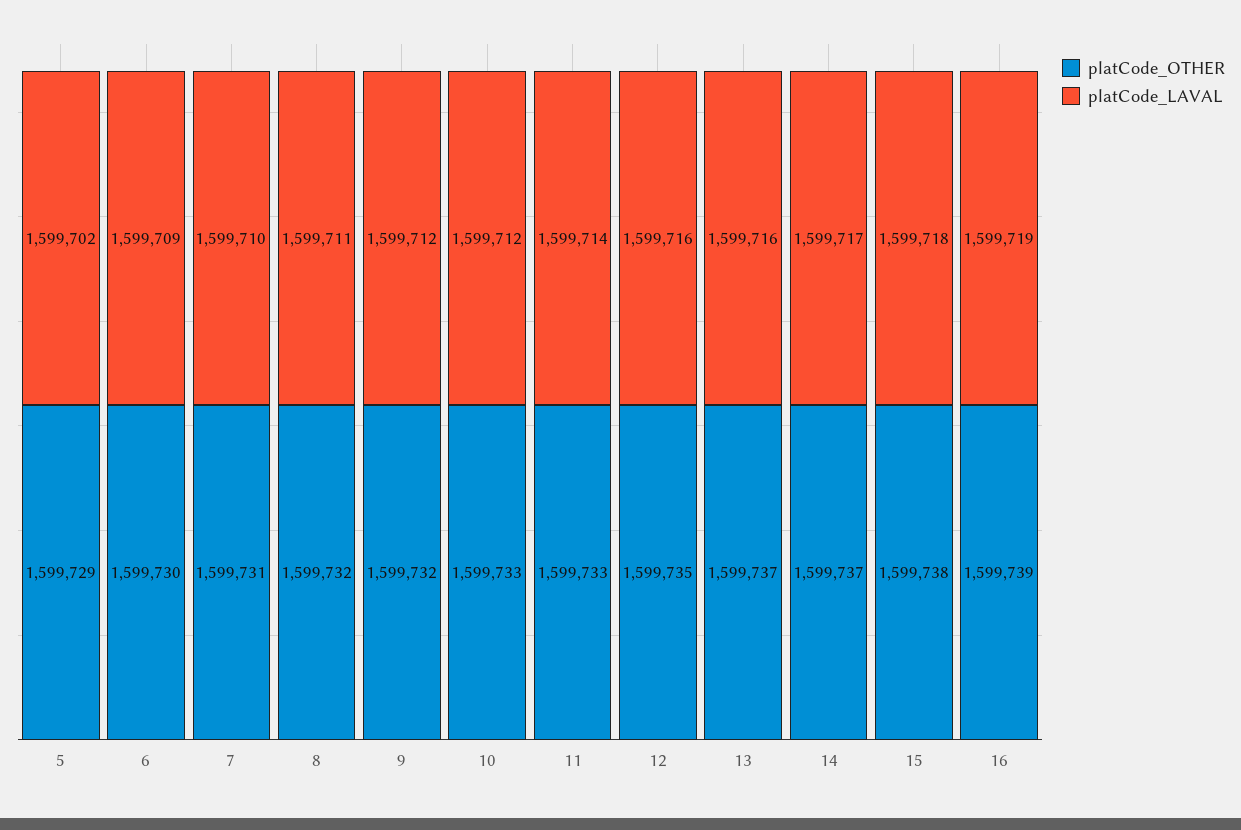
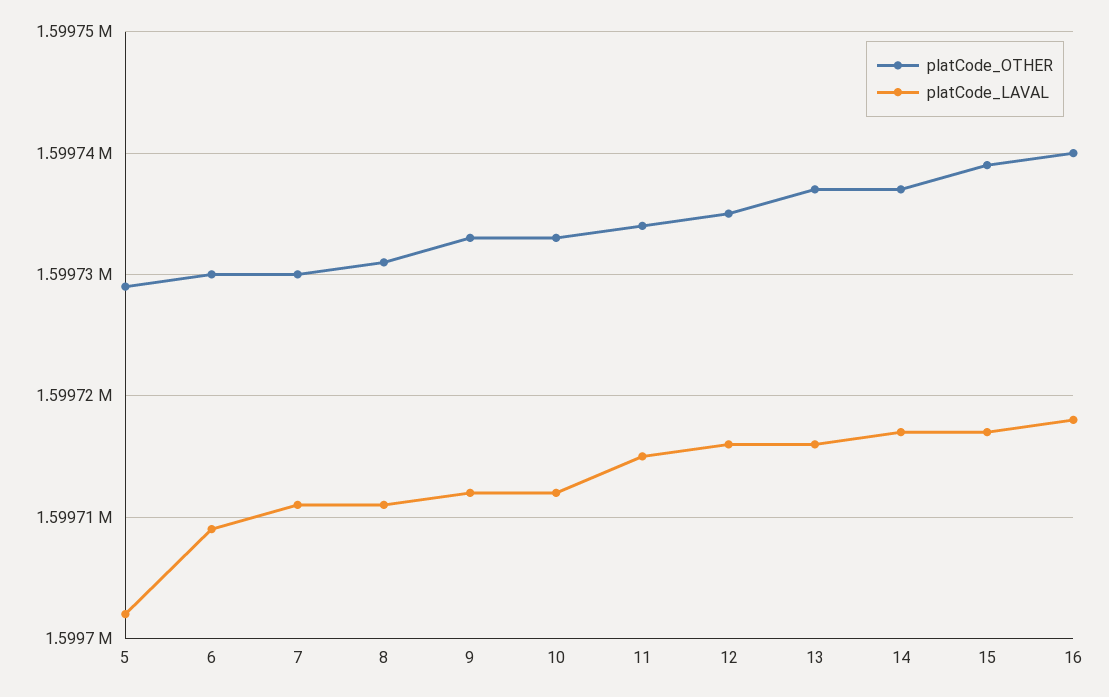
  {
    "platCode_OTHER": {
      "5": 1599729,
      "6": 1599730,
-     "7": 1599731,
+     "7": 1599730,
-     "8": 1599732,
+     "8": 1599731,
-     "9": 1599732,
+     "9": 1599733,
      "10": 1599733,
-     "11": 1599733,
+     "11": 1599734,
      "12": 1599735,
      "13": 1599737,
      "14": 1599737,
-     "15": 1599738,
+     "15": 1599739,
-     "16": 1599739
+     "16": 1599740
    },
    "platCode_LAVAL": {
      "5": 1599702,
      "6": 1599709,
-     "7": 1599710,
+     "7": 1599711,
      "8": 1599711,
      "9": 1599712,
      "10": 1599712,
-     "11": 1599714,
+     "11": 1599715,
      "12": 1599716,
      "13": 1599716,
      "14": 1599717,
-     "15": 1599718,
+     "15": 1599717,
-     "16": 1599719
+     "16": 1599718
    }
  }

